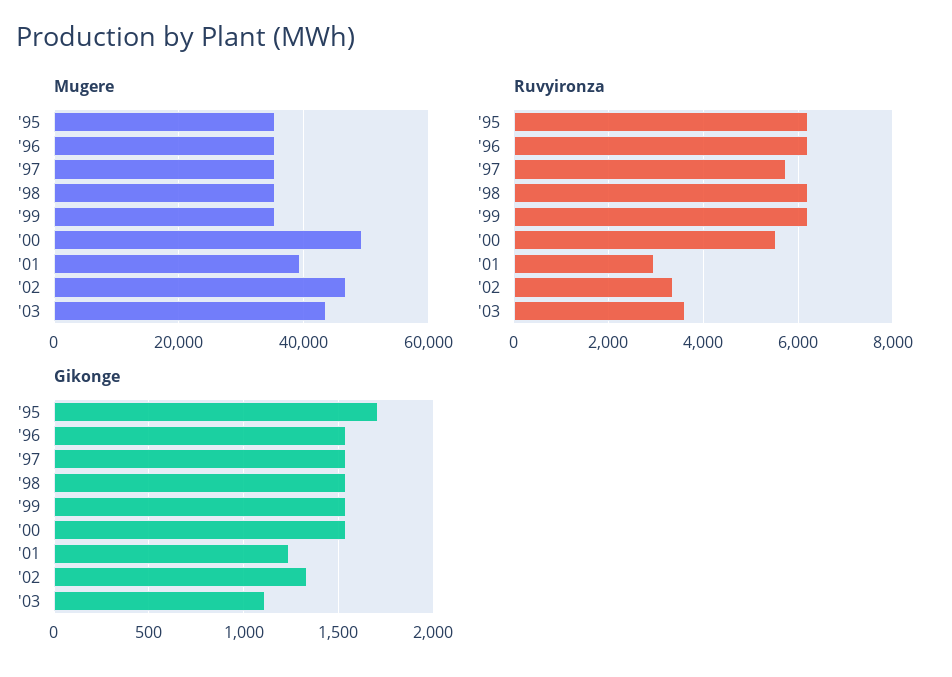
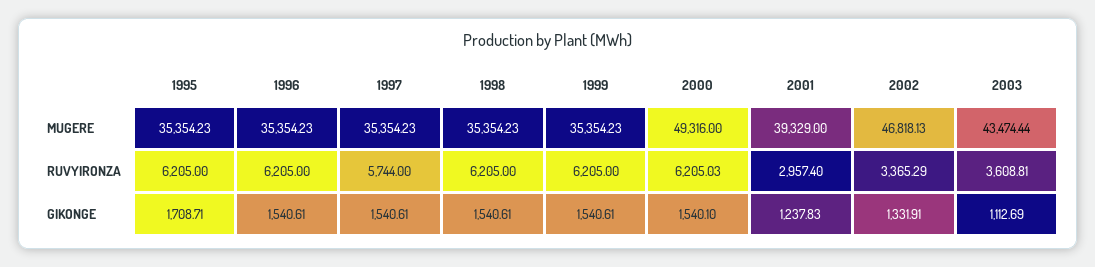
  {
    "Mugere": {
      "'95": 35354.23,
      "'96": 35354.23,
      "'97": 35354.23,
      "'98": 35354.23,
      "'99": 35354.23,
      "'00": 49316,
      "'01": 39329,
      "'02": 46818.13,
      "'03": 43474.44
    },
    "Ruvyironza": {
      "'95": 6205,
      "'96": 6205,
      "'97": 5744,
      "'98": 6205,
      "'99": 6205,
-     "'00": 5600,
+     "'00": 6205.03,
      "'01": 2957.4,
      "'02": 3365.29,
      "'03": 3608.81
    },
    "Gikonge": {
      "'95": 1708.71,
      "'96": 1540.61,
      "'97": 1540.61,
      "'98": 1540.61,
      "'99": 1540.61,
      "'00": 1540.1,
      "'01": 1237.83,
      "'02": 1331.91,
      "'03": 1112.69
    }
  }

